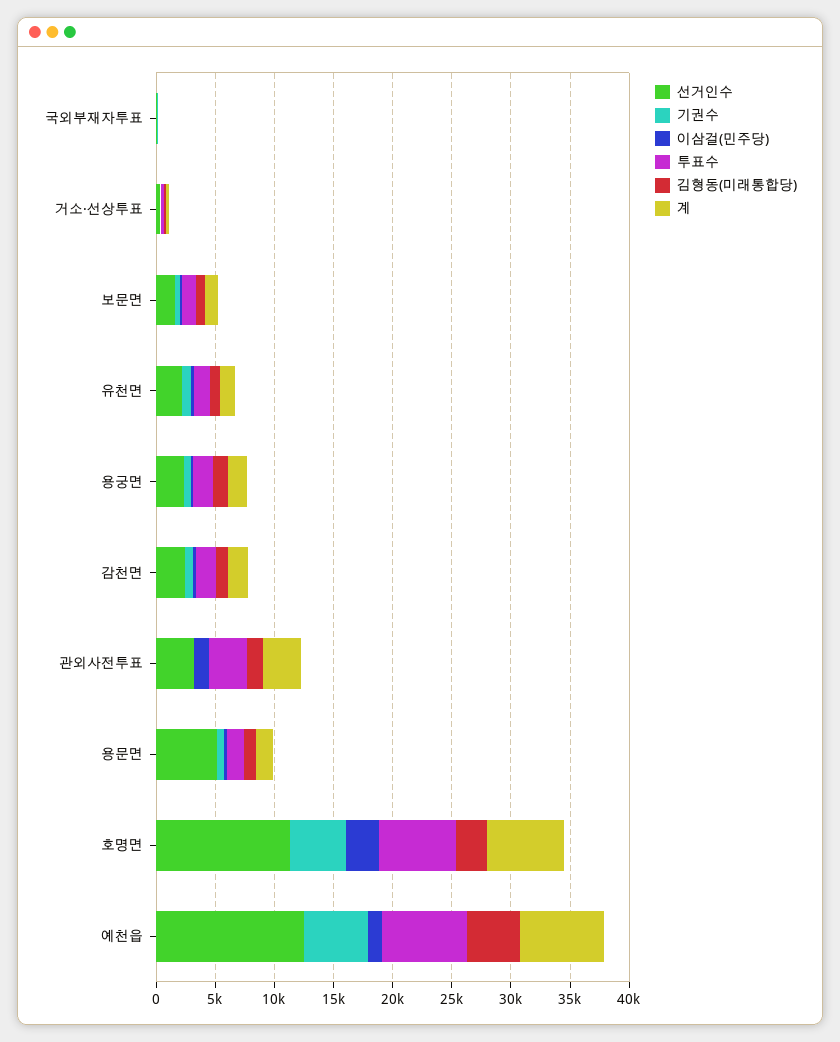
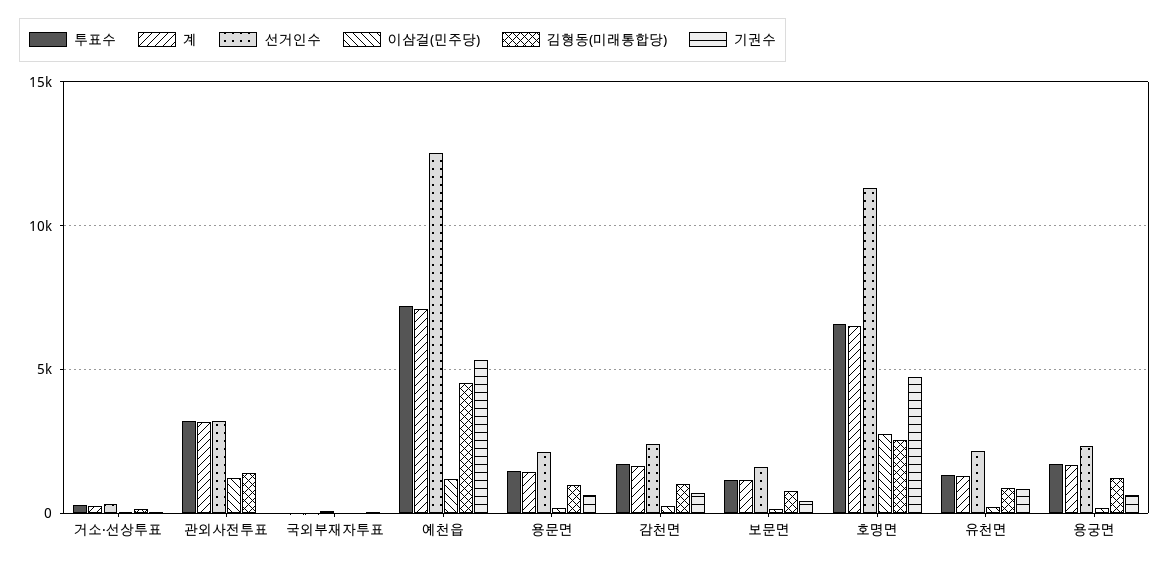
  {
    "선거인수": {
      "국외부재자투표": 0,
      "거소·선상투표": 500,
      "보문면": 1500,
      "유천면": 2000,
      "용궁면": 2500,
      "감천면": 2500,
      "관외사전투표": 3000,
-     "용문면": 5000,
+     "용문면": 2000,
      "호명면": 11500,
      "예천읍": 12500
    },
    "기권수": {
      "국외부재자투표": 0,
      "거소·선상투표": 0,
      "보문면": 500,
      "유천면": 1000,
      "용궁면": 500,
      "감천면": 500,
      "관외사전투표": 0,
      "용문면": 500,
      "호명면": 4500,
      "예천읍": 5500
    },
    "이삼걸(민주당)": {
      "국외부재자투표": 0,
      "거소·선상투표": 0,
      "보문면": 0,
      "유천면": 0,
      "용궁면": 0,
      "감천면": 0,
      "관외사전투표": 1000,
      "용문면": 0,
      "호명면": 3000,
      "예천읍": 1000
    },
    "투표수": {
      "국외부재자투표": 0,
      "거소·선상투표": 500,
      "보문면": 1000,
      "유천면": 1500,
      "용궁면": 1500,
      "감천면": 1500,
      "관외사전투표": 3000,
      "용문면": 1500,
      "호명면": 6500,
      "예천읍": 7000
    },
    "김형동(미래통합당)": {
      "국외부재자투표": 0,
      "거소·선상투표": 0,
      "보문면": 1000,
      "유천면": 1000,
      "용궁면": 1000,
      "감천면": 1000,
      "관외사전투표": 1500,
      "용문면": 1000,
      "호명면": 2500,
      "예천읍": 4500
    },
    "계": {
      "국외부재자투표": 0,
      "거소·선상투표": 500,
      "보문면": 1000,
      "유천면": 1500,
      "용궁면": 1500,
      "감천면": 1500,
      "관외사전투표": 3000,
      "용문면": 1500,
      "호명면": 6500,
      "예천읍": 7000
    }
  }

